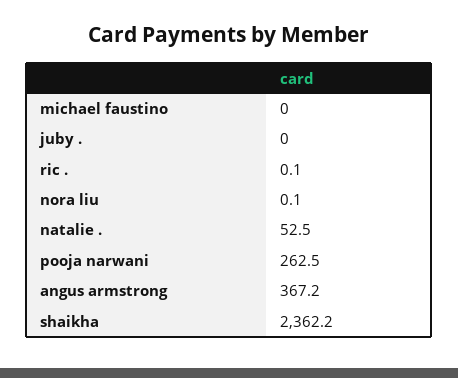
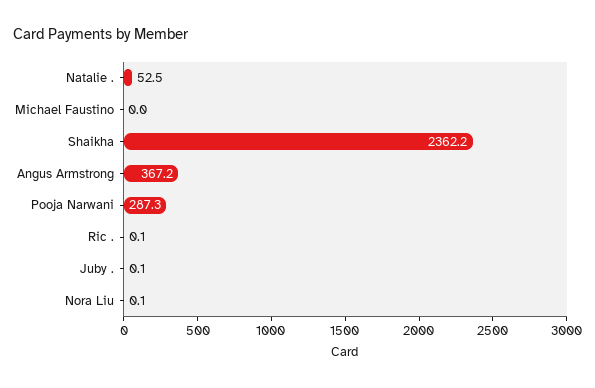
  {
    "michael faustino": 0,
-   "juby .": 0,
+   "juby .": 0.1,
    "ric .": 0.1,
    "nora liu": 0.1,
    "natalie .": 52.5,
-   "pooja narwani": 262.5,
+   "pooja narwani": 287.3,
    "angus armstrong": 367.2,
    "shaikha": 2362.2
  }

